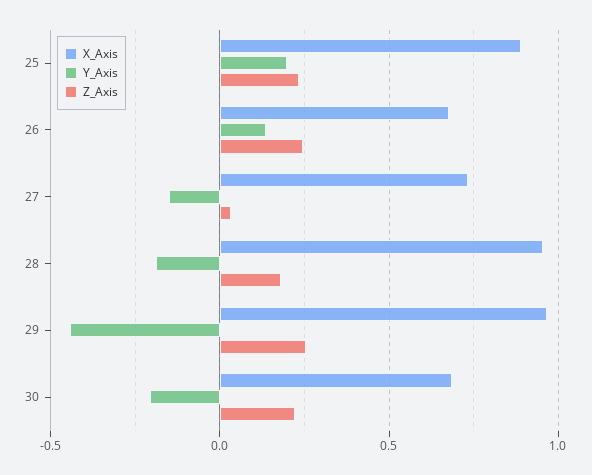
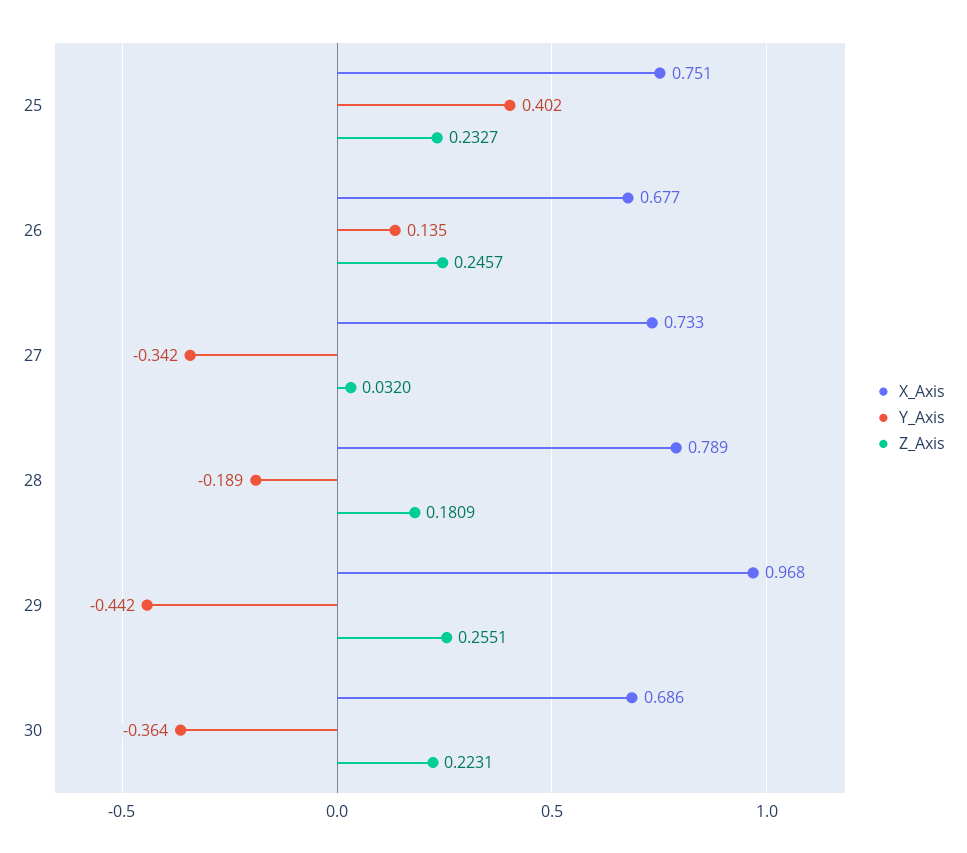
  {
    "X_Axis": {
-     "25": 0.9,
+     "25": 0.751,
      "26": 0.677,
      "27": 0.733,
-     "28": 0.95,
+     "28": 0.789,
      "29": 0.968,
      "30": 0.686
    },
    "Y_Axis": {
-     "25": 0.2,
+     "25": 0.402,
      "26": 0.135,
-     "27": -0.15,
+     "27": -0.342,
      "28": -0.189,
      "29": -0.442,
-     "30": -0.2
+     "30": -0.364
    },
    "Z_Axis": {
      "25": 0.2327,
      "26": 0.2457,
      "27": 0.032,
      "28": 0.1809,
      "29": 0.2551,
      "30": 0.2231
    }
  }

